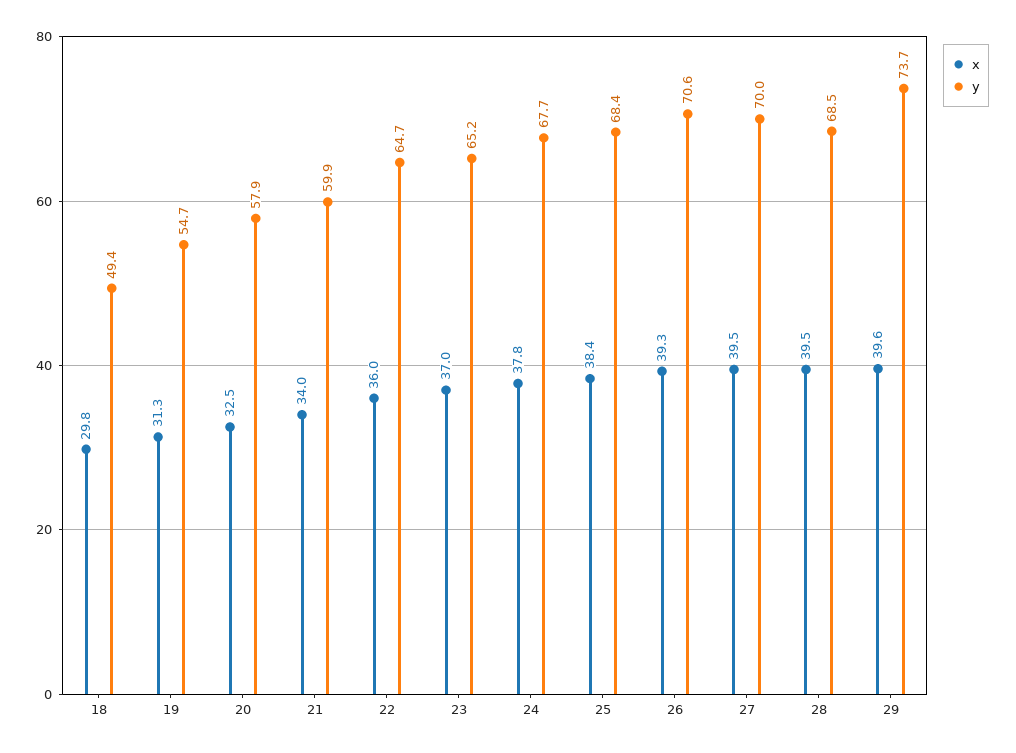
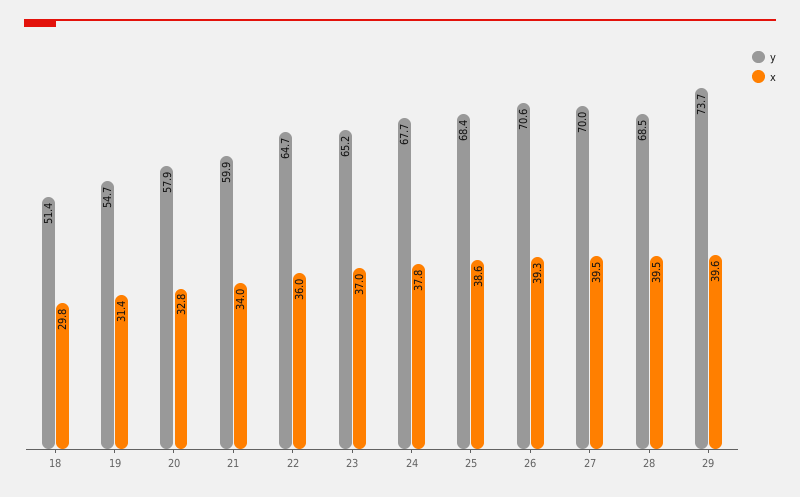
  {
    "x": {
      "18": 29.8,
-     "19": 31.3,
+     "19": 31.4,
-     "20": 32.5,
+     "20": 32.8,
      "21": 34,
      "22": 36,
      "23": 37,
      "24": 37.8,
-     "25": 38.4,
+     "25": 38.6,
      "26": 39.3,
      "27": 39.5,
      "28": 39.5,
      "29": 39.6
    },
    "y": {
-     "18": 49.4,
+     "18": 51.4,
      "19": 54.7,
      "20": 57.9,
      "21": 59.9,
      "22": 64.7,
      "23": 65.2,
      "24": 67.7,
      "25": 68.4,
      "26": 70.6,
      "27": 70,
      "28": 68.5,
      "29": 73.7
    }
  }

